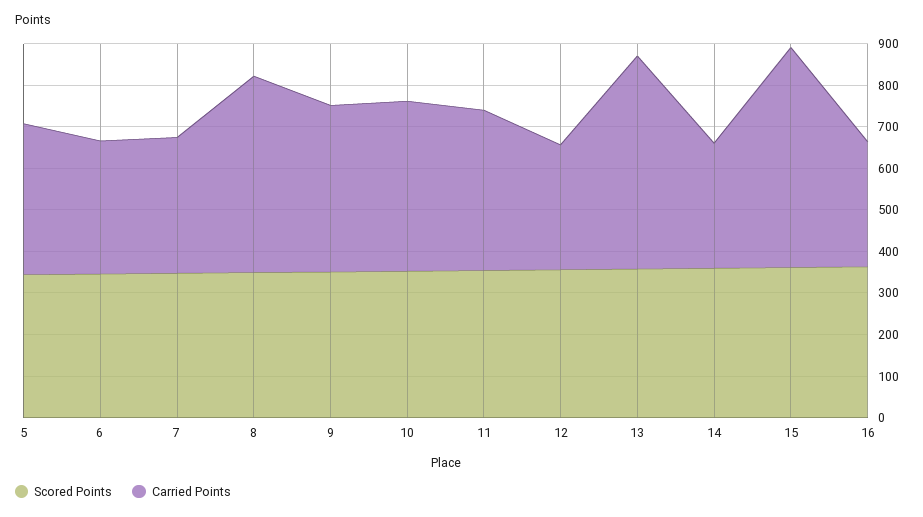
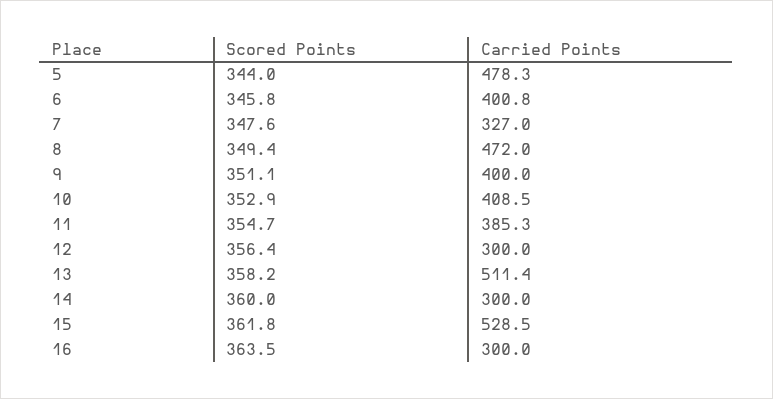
  {
    "Scored Points": {
      "5": 344,
      "6": 345.8,
      "7": 347.6,
      "8": 349.4,
      "9": 351.1,
      "10": 352.9,
      "11": 354.7,
      "12": 356.4,
      "13": 358.2,
      "14": 360,
      "15": 361.8,
      "16": 363.5
    },
    "Carried Points": {
-     "5": 360,
+     "5": 478.3,
-     "6": 320,
+     "6": 400.8,
      "7": 327,
      "8": 472,
      "9": 400,
      "10": 408.5,
      "11": 385.3,
      "12": 300,
      "13": 511.4,
      "14": 300,
      "15": 528.5,
      "16": 300
    }
  }

